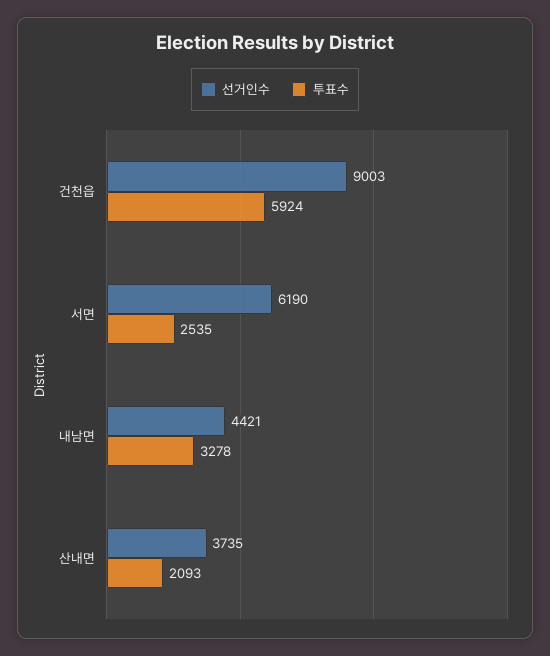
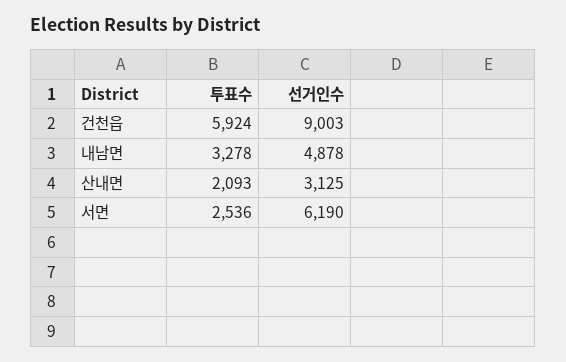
  {
    "선거인수": {
      "건천읍": 9003,
      "서면": 6190,
-     "내남면": 4421,
+     "내남면": 4878,
-     "산내면": 3735
+     "산내면": 3125
    },
    "투표수": {
      "건천읍": 5924,
-     "서면": 2535,
+     "서면": 2536,
      "내남면": 3278,
      "산내면": 2093
    }
  }

